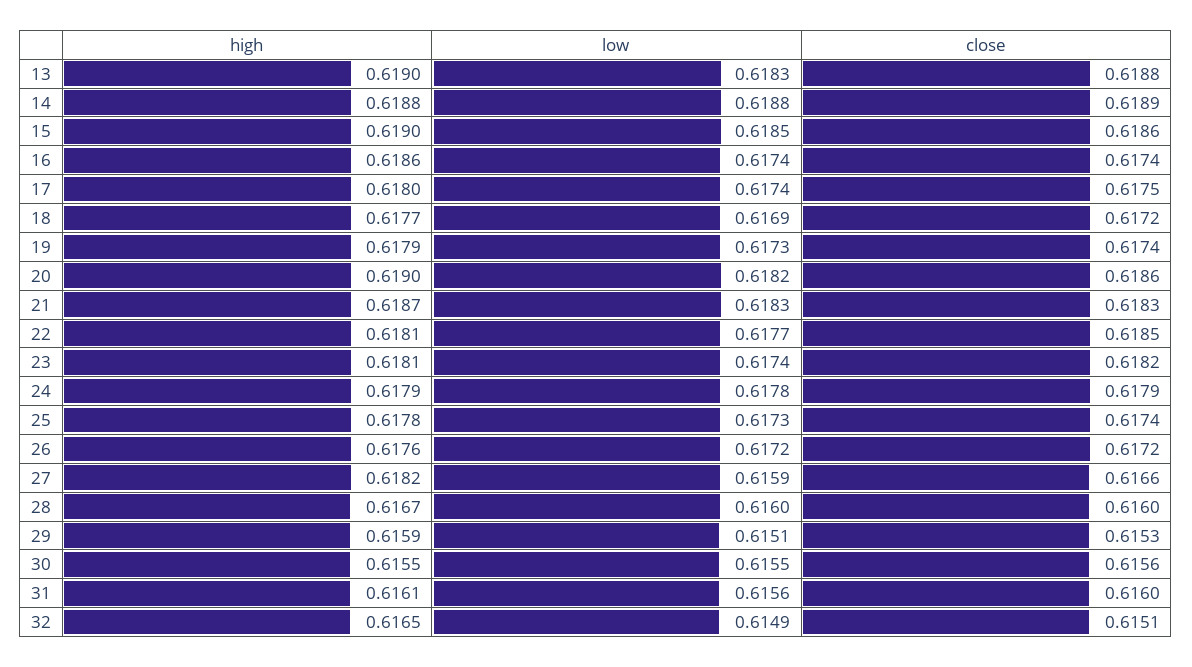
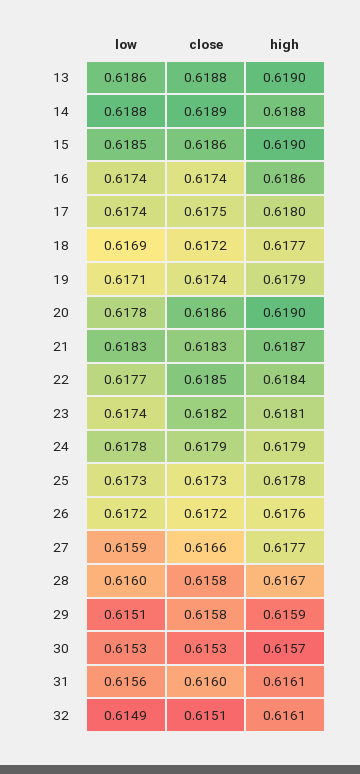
  {
    "high": {
      "13": 0.619,
      "14": 0.6188,
      "15": 0.619,
      "16": 0.6186,
      "17": 0.618,
      "18": 0.6177,
      "19": 0.6179,
      "20": 0.619,
      "21": 0.6187,
-     "22": 0.6181,
+     "22": 0.6184,
      "23": 0.6181,
      "24": 0.6179,
      "25": 0.6178,
      "26": 0.6176,
-     "27": 0.6182,
+     "27": 0.6177,
      "28": 0.6167,
      "29": 0.6159,
-     "30": 0.6155,
+     "30": 0.6157,
      "31": 0.6161,
-     "32": 0.6165
+     "32": 0.6161
    },
    "low": {
-     "13": 0.6183,
+     "13": 0.6186,
      "14": 0.6188,
      "15": 0.6185,
      "16": 0.6174,
      "17": 0.6174,
      "18": 0.6169,
-     "19": 0.6173,
+     "19": 0.6171,
-     "20": 0.6182,
+     "20": 0.6178,
      "21": 0.6183,
      "22": 0.6177,
      "23": 0.6174,
      "24": 0.6178,
      "25": 0.6173,
      "26": 0.6172,
      "27": 0.6159,
      "28": 0.616,
      "29": 0.6151,
-     "30": 0.6155,
+     "30": 0.6153,
      "31": 0.6156,
      "32": 0.6149
    },
    "close": {
      "13": 0.6188,
      "14": 0.6189,
      "15": 0.6186,
      "16": 0.6174,
      "17": 0.6175,
      "18": 0.6172,
      "19": 0.6174,
      "20": 0.6186,
      "21": 0.6183,
      "22": 0.6185,
      "23": 0.6182,
      "24": 0.6179,
-     "25": 0.6174,
+     "25": 0.6173,
      "26": 0.6172,
      "27": 0.6166,
-     "28": 0.616,
+     "28": 0.6158,
-     "29": 0.6153,
+     "29": 0.6158,
-     "30": 0.6156,
+     "30": 0.6153,
      "31": 0.616,
      "32": 0.6151
    }
  }

